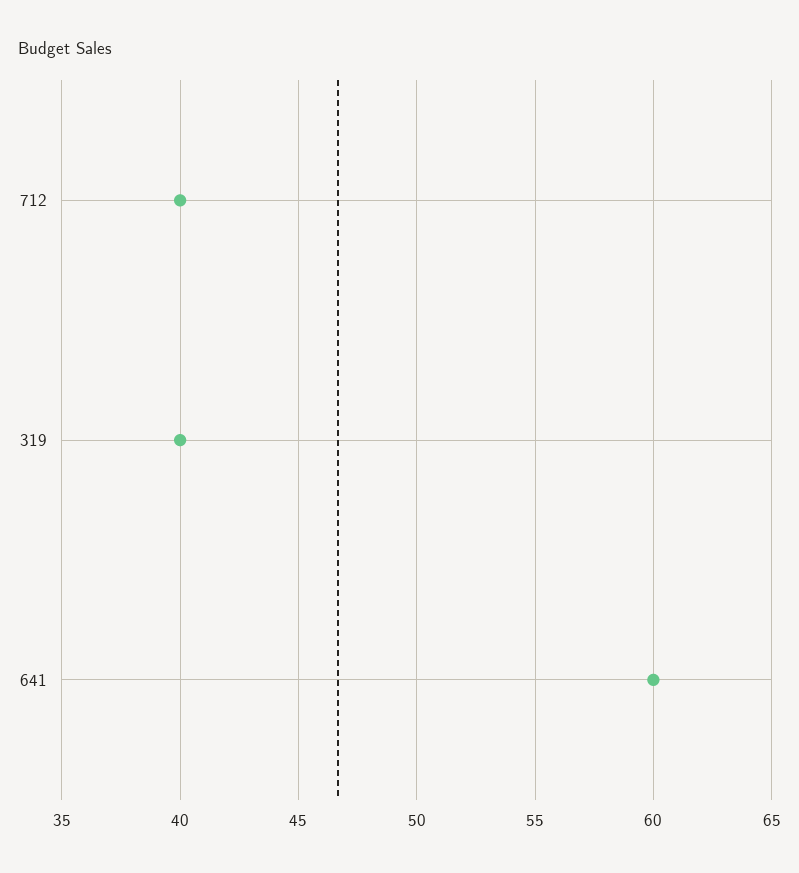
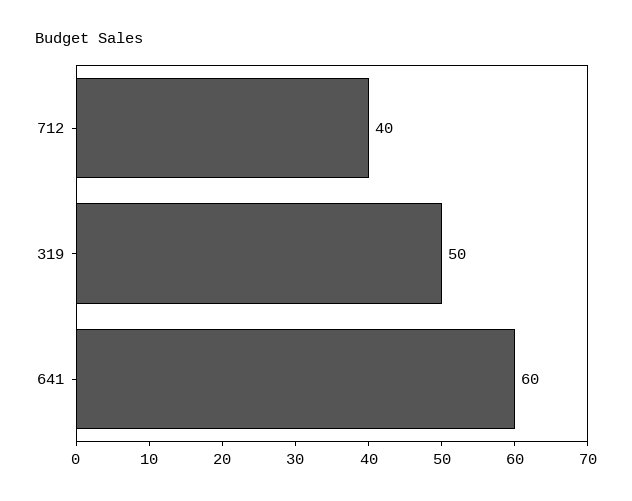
  {
    "712": 40,
-   "319": 40,
+   "319": 50,
    "641": 60
  }

